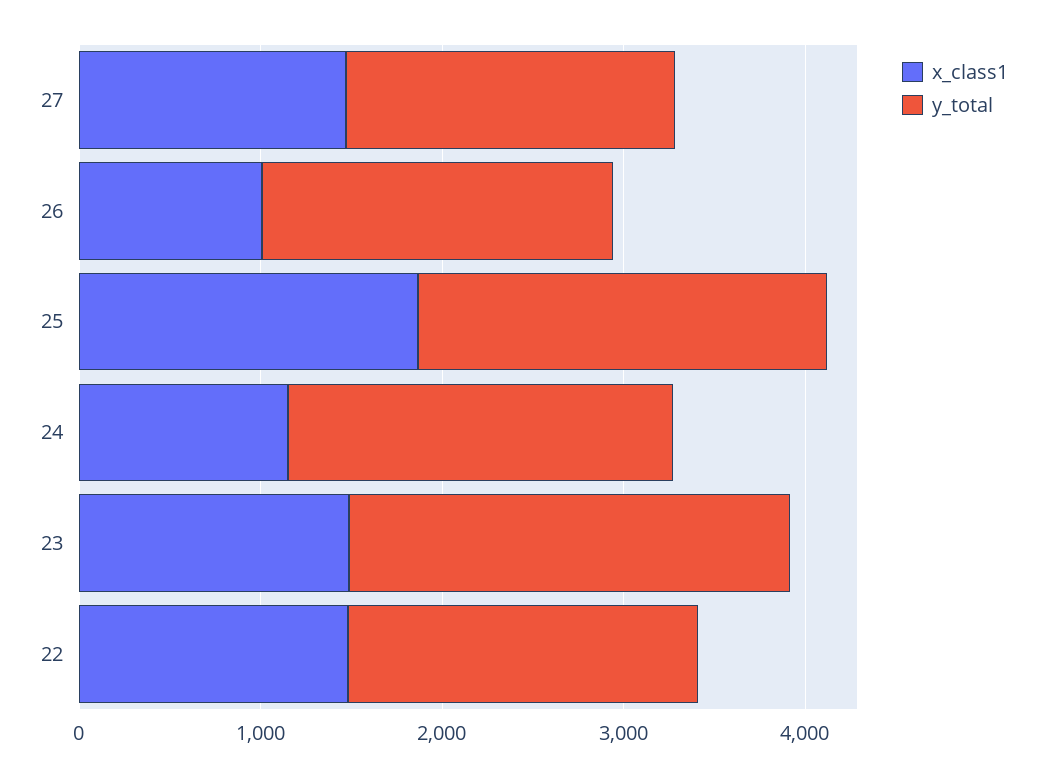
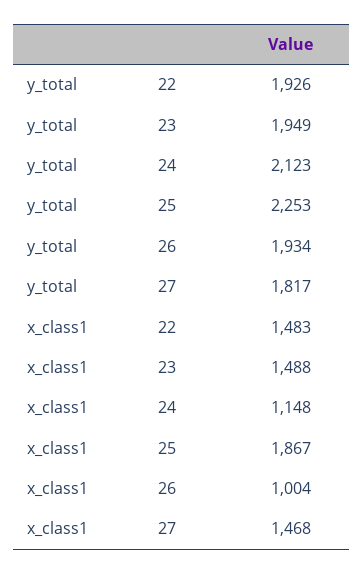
  {
    "x_class1": {
      "27": 1468,
      "26": 1004,
      "25": 1867,
      "24": 1148,
      "23": 1488,
      "22": 1483
    },
    "y_total": {
      "27": 1817,
      "26": 1934,
      "25": 2253,
      "24": 2123,
-     "23": 2400,
+     "23": 1949,
      "22": 1926
    }
  }

